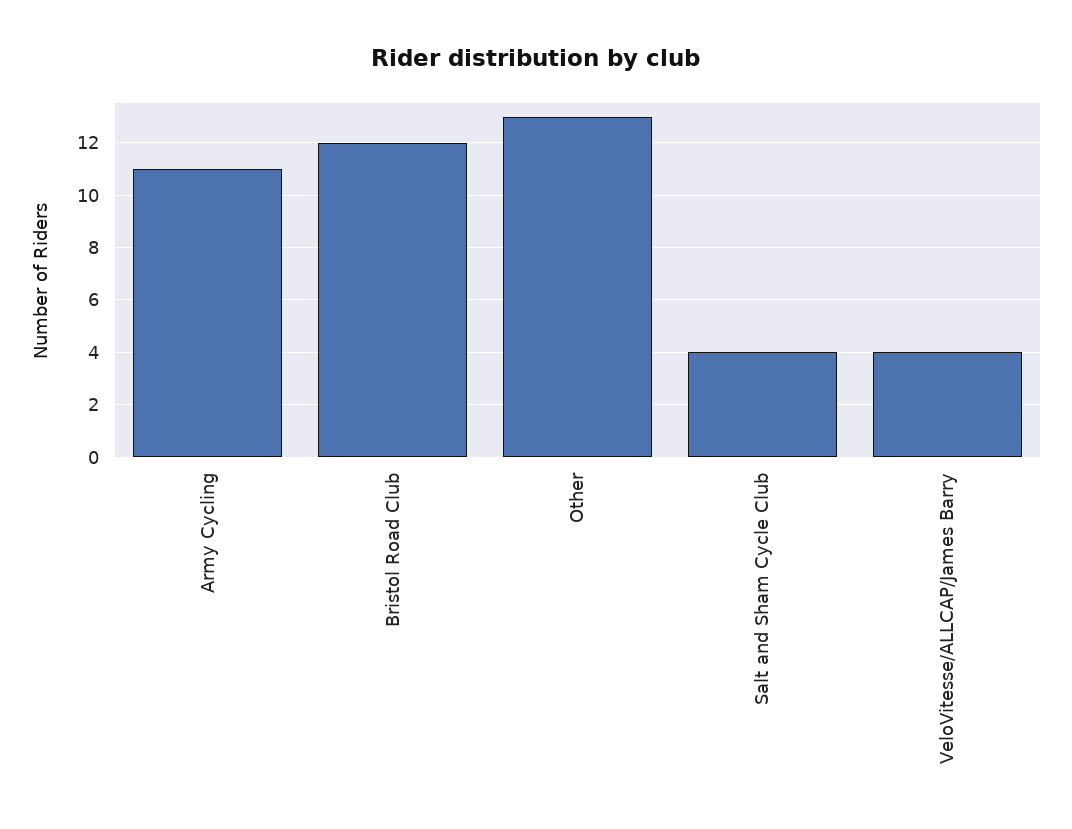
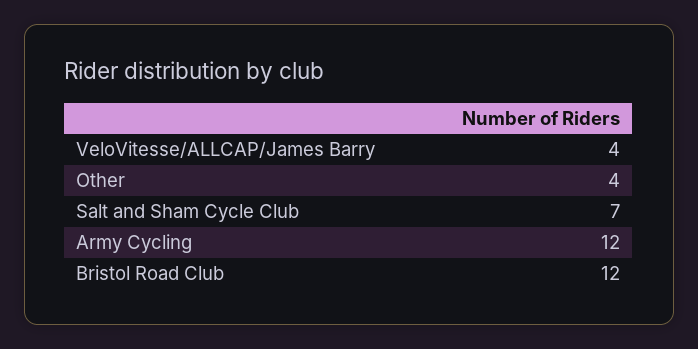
  {
-   "Army Cycling": 11,
+   "Army Cycling": 12,
    "Bristol Road Club": 12,
-   "Other": 13,
+   "Other": 4,
-   "Salt and Sham Cycle Club": 4,
+   "Salt and Sham Cycle Club": 7,
    "VeloVitesse/ALLCAP/James Barry": 4
  }

